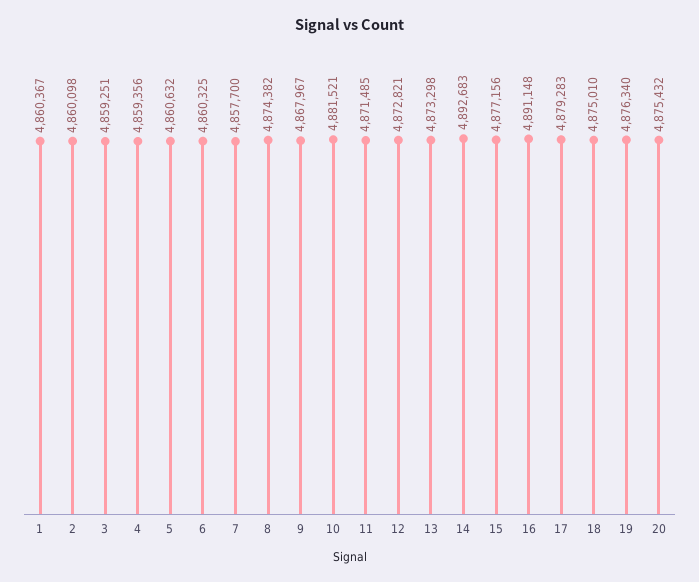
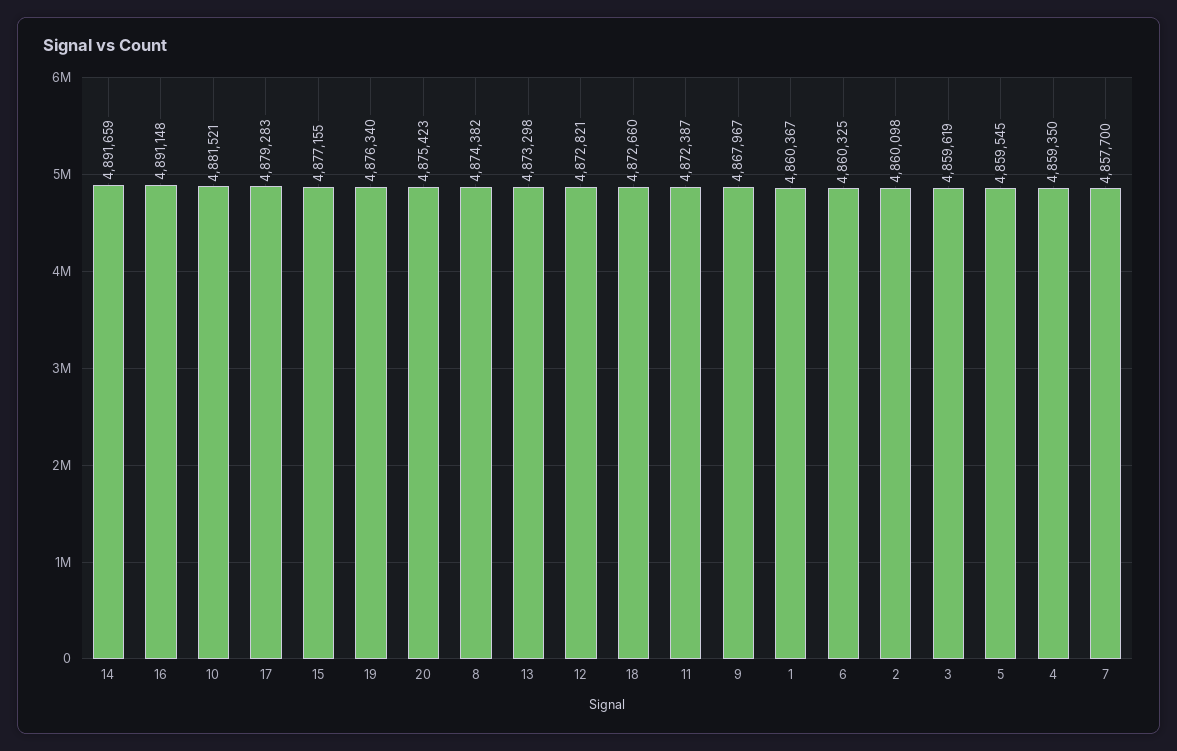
  {
    "1": 4860367,
    "2": 4860098,
-   "3": 4859251,
+   "3": 4859619,
-   "4": 4859356,
+   "4": 4859350,
-   "5": 4860632,
+   "5": 4859545,
    "6": 4860325,
    "7": 4857700,
    "8": 4874382,
    "9": 4867967,
    "10": 4881521,
-   "11": 4871485,
+   "11": 4872387,
    "12": 4872821,
    "13": 4873298,
-   "14": 4892683,
+   "14": 4891659,
-   "15": 4877156,
+   "15": 4877155,
    "16": 4891148,
    "17": 4879283,
-   "18": 4875010,
+   "18": 4872660,
    "19": 4876340,
-   "20": 4875432
+   "20": 4875423
  }

